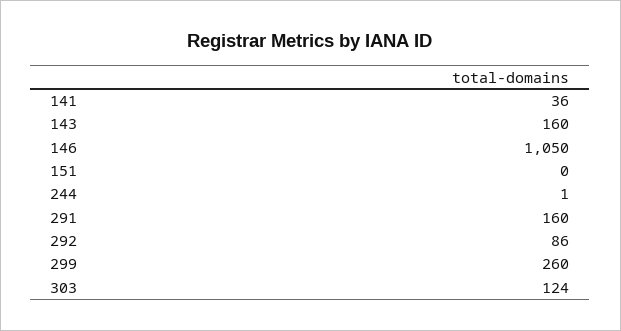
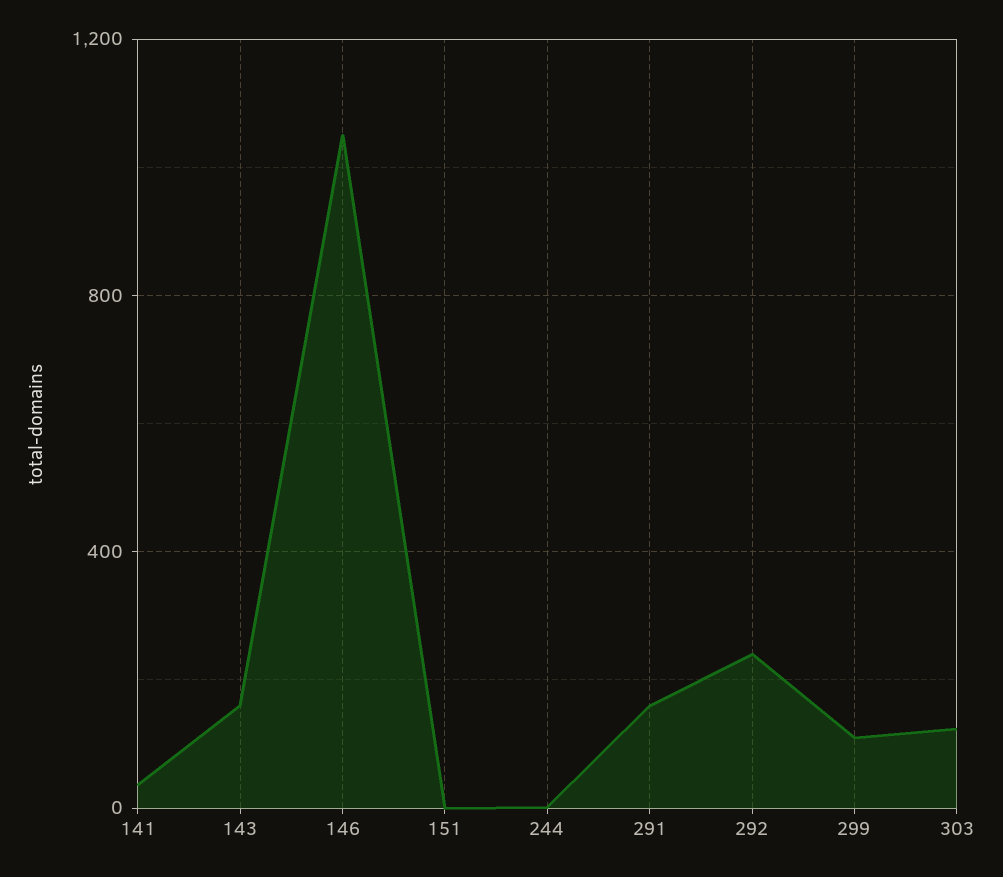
  {
    "141": 36,
    "143": 160,
    "146": 1050,
    "151": 0,
    "244": 1,
    "291": 160,
-   "292": 86,
+   "292": 250,
-   "299": 260,
+   "299": 100,
    "303": 124
  }

